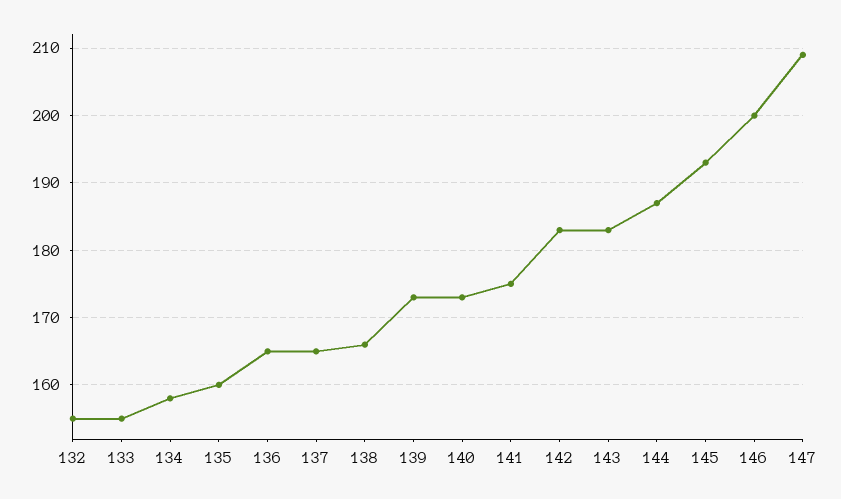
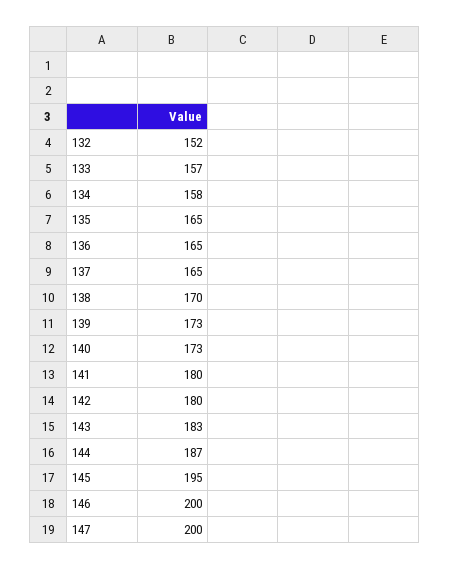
  {
-   "132": 155,
+   "132": 152,
-   "133": 155,
+   "133": 157,
    "134": 158,
-   "135": 160,
+   "135": 165,
    "136": 165,
    "137": 165,
-   "138": 166,
+   "138": 170,
    "139": 173,
    "140": 173,
-   "141": 175,
+   "141": 180,
-   "142": 183,
+   "142": 180,
    "143": 183,
    "144": 187,
-   "145": 193,
+   "145": 195,
    "146": 200,
-   "147": 209
+   "147": 200
  }

